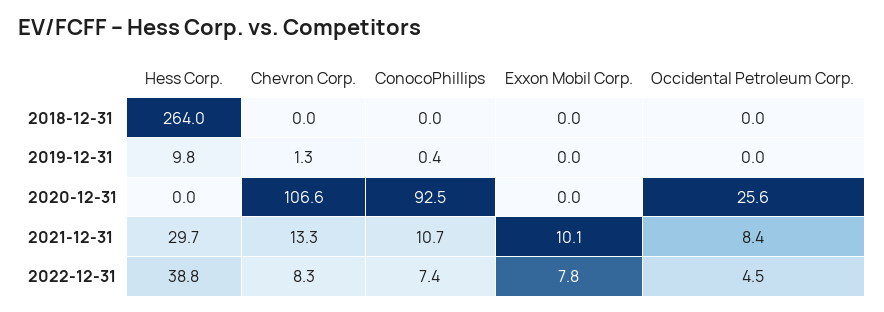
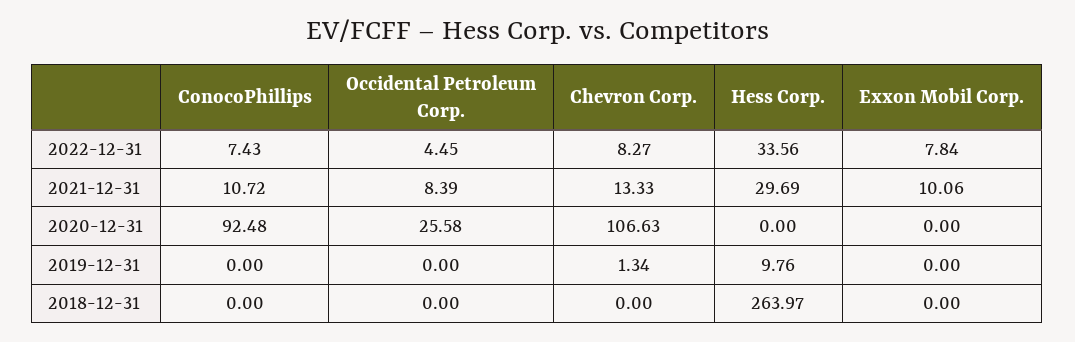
  {
    "Hess Corp.": {
      "2018-12-31": 263.97,
      "2019-12-31": 9.76,
      "2020-12-31": 0,
      "2021-12-31": 29.69,
-     "2022-12-31": 38.8
+     "2022-12-31": 33.56
    },
    "Chevron Corp.": {
      "2018-12-31": 0,
      "2019-12-31": 1.34,
      "2020-12-31": 106.63,
      "2021-12-31": 13.33,
      "2022-12-31": 8.27
    },
    "ConocoPhillips": {
      "2018-12-31": 0,
-     "2019-12-31": 0.4,
+     "2019-12-31": 0,
      "2020-12-31": 92.48,
      "2021-12-31": 10.72,
      "2022-12-31": 7.43
    },
    "Exxon Mobil Corp.": {
      "2018-12-31": 0,
      "2019-12-31": 0,
      "2020-12-31": 0,
      "2021-12-31": 10.06,
      "2022-12-31": 7.84
    },
    "Occidental Petroleum Corp.": {
      "2018-12-31": 0,
      "2019-12-31": 0,
      "2020-12-31": 25.58,
      "2021-12-31": 8.39,
      "2022-12-31": 4.45
    }
  }

